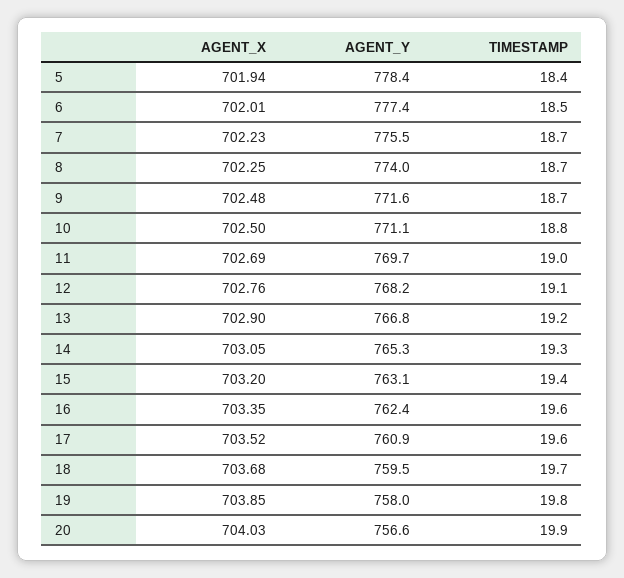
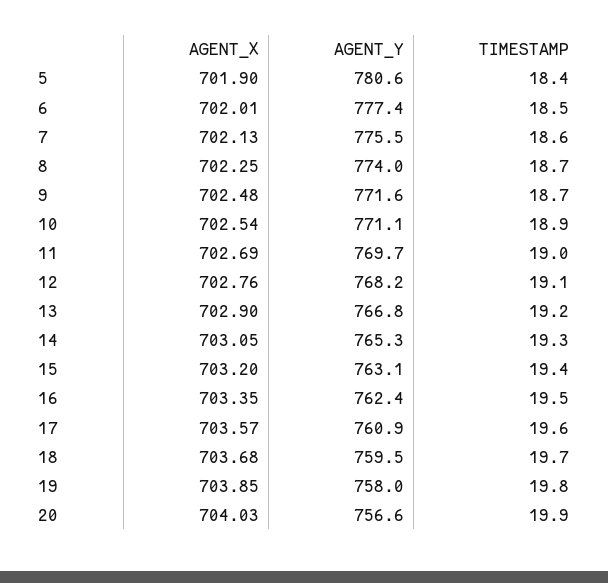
  {
    "AGENT_X": {
-     "5": 701.94,
+     "5": 701.9,
      "6": 702.01,
-     "7": 702.23,
+     "7": 702.13,
      "8": 702.25,
      "9": 702.48,
-     "10": 702.5,
+     "10": 702.54,
      "11": 702.69,
      "12": 702.76,
      "13": 702.9,
      "14": 703.05,
      "15": 703.2,
      "16": 703.35,
-     "17": 703.52,
+     "17": 703.57,
      "18": 703.68,
      "19": 703.85,
      "20": 704.03
    },
    "AGENT_Y": {
-     "5": 778.4,
+     "5": 780.6,
      "6": 777.4,
      "7": 775.5,
      "8": 774,
      "9": 771.6,
      "10": 771.1,
      "11": 769.7,
      "12": 768.2,
      "13": 766.8,
      "14": 765.3,
      "15": 763.1,
      "16": 762.4,
      "17": 760.9,
      "18": 759.5,
      "19": 758,
      "20": 756.6
    },
    "TIMESTAMP": {
      "5": 18.4,
      "6": 18.5,
-     "7": 18.7,
+     "7": 18.6,
      "8": 18.7,
      "9": 18.7,
-     "10": 18.8,
+     "10": 18.9,
      "11": 19,
      "12": 19.1,
      "13": 19.2,
      "14": 19.3,
      "15": 19.4,
-     "16": 19.6,
+     "16": 19.5,
      "17": 19.6,
      "18": 19.7,
      "19": 19.8,
      "20": 19.9
    }
  }

